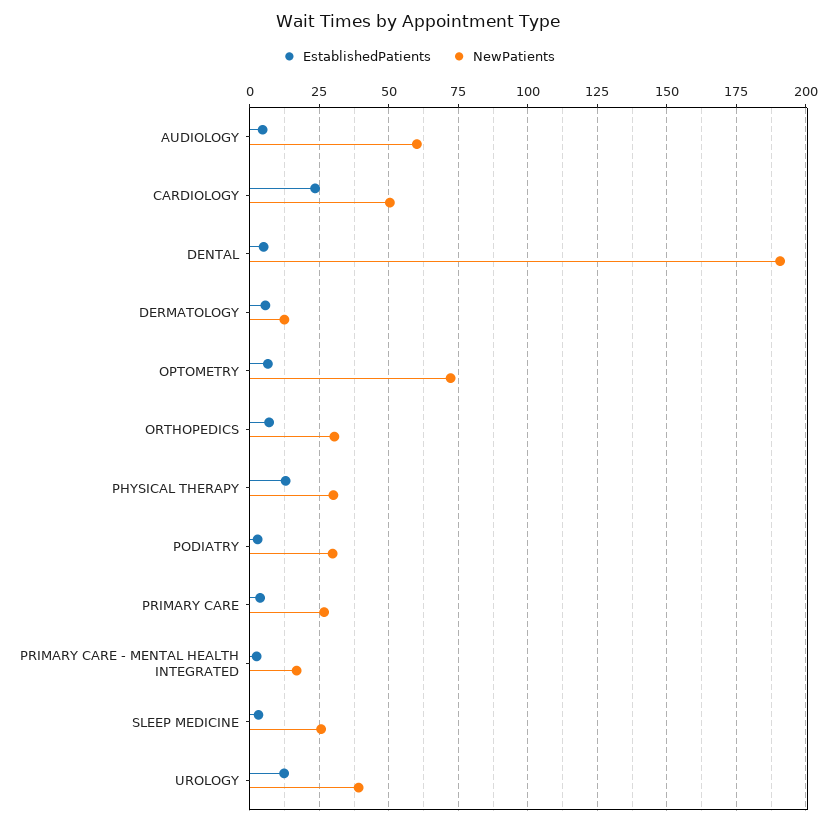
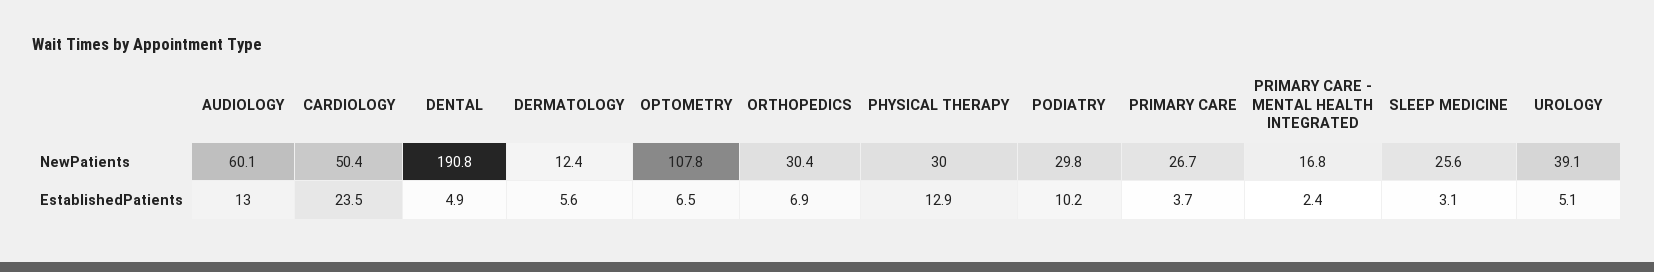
  {
    "EstablishedPatients": {
-     "AUDIOLOGY": 5,
+     "AUDIOLOGY": 13,
      "CARDIOLOGY": 23.5,
      "DENTAL": 4.9,
      "DERMATOLOGY": 5.6,
      "OPTOMETRY": 6.5,
      "ORTHOPEDICS": 6.9,
      "PHYSICAL THERAPY": 12.9,
-     "PODIATRY": 2.5,
+     "PODIATRY": 10.2,
      "PRIMARY CARE": 3.7,
      "PRIMARY CARE - MENTAL HEALTH INTEGRATED": 2.4,
      "SLEEP MEDICINE": 3.1,
-     "UROLOGY": 12.5
+     "UROLOGY": 5.1
    },
    "NewPatients": {
      "AUDIOLOGY": 60.1,
      "CARDIOLOGY": 50.4,
      "DENTAL": 190.8,
      "DERMATOLOGY": 12.4,
-     "OPTOMETRY": 72.5,
+     "OPTOMETRY": 107.8,
      "ORTHOPEDICS": 30.4,
      "PHYSICAL THERAPY": 30,
      "PODIATRY": 29.8,
      "PRIMARY CARE": 26.7,
      "PRIMARY CARE - MENTAL HEALTH INTEGRATED": 16.8,
      "SLEEP MEDICINE": 25.6,
      "UROLOGY": 39.1
    }
  }

